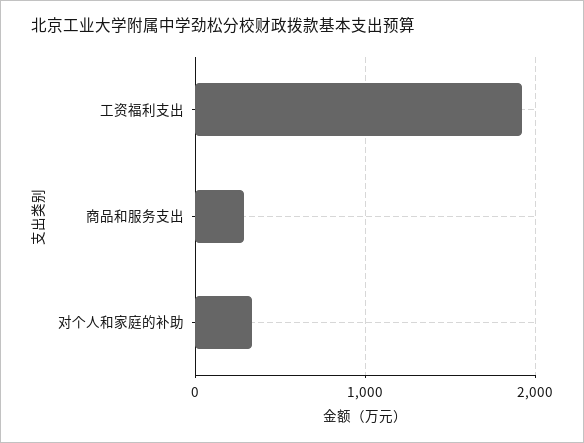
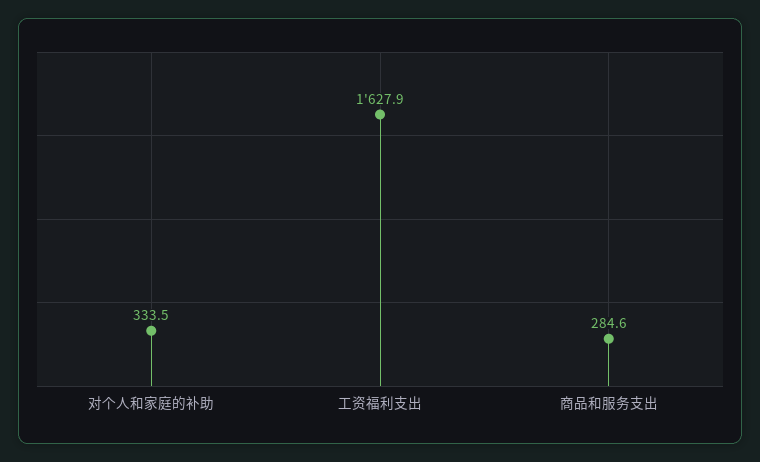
  {
-   "工资福利支出": 1900,
+   "工资福利支出": 1627.9,
    "商品和服务支出": 284.6,
    "对个人和家庭的补助": 333.5
  }

